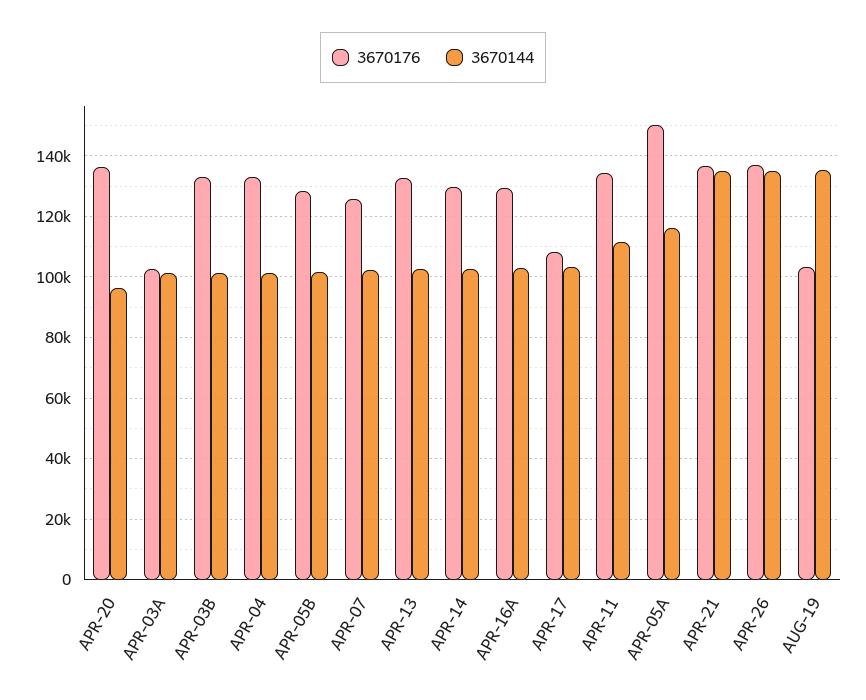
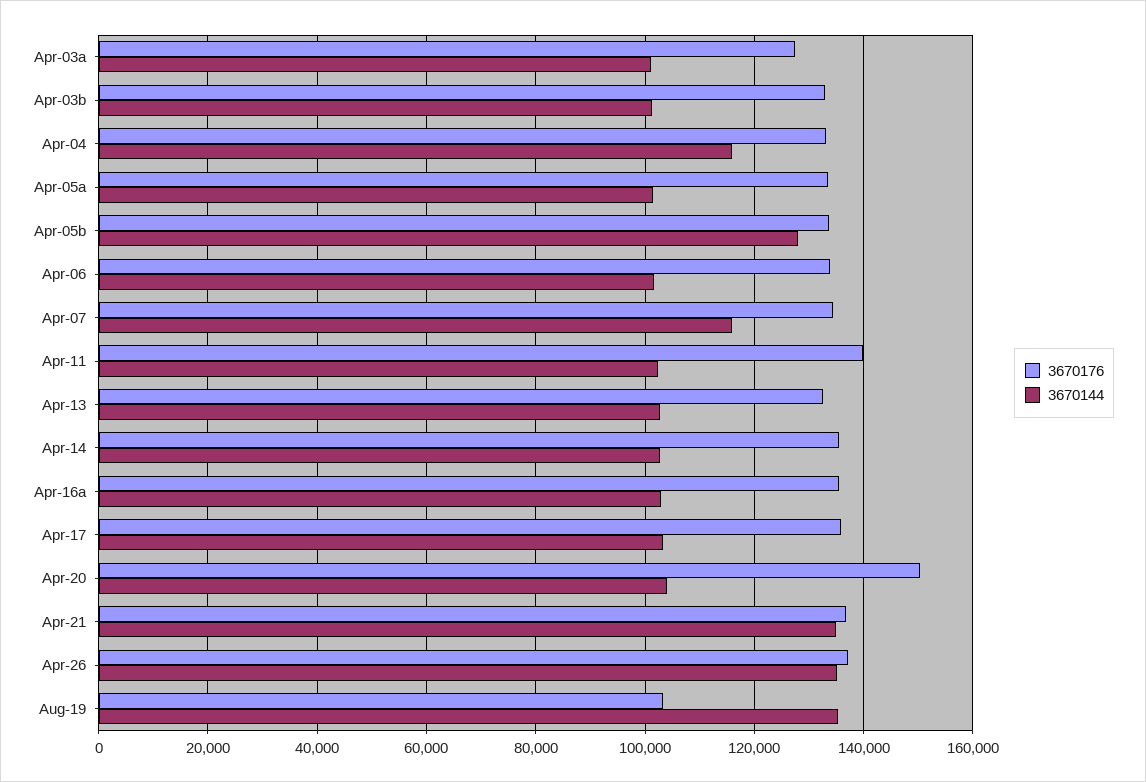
  {
    "3670176": {
-     "APR-20": 136000,
+     "APR-20": 150000,
-     "APR-03A": 102000,
+     "APR-03A": 128000,
      "APR-03B": 134000,
      "APR-04": 134000,
-     "APR-05B": 128000,
+     "APR-05B": 134000,
-     "APR-07": 126000,
+     "APR-07": 134000,
      "APR-13": 132000,
-     "APR-14": 130000,
+     "APR-14": 136000,
-     "APR-16A": 130000,
+     "APR-16A": 136000,
-     "APR-17": 108000,
+     "APR-17": 136000,
-     "APR-11": 134000,
+     "APR-11": 140000,
-     "APR-05A": 150000,
+     "APR-05A": 134000,
      "APR-21": 136000,
      "APR-26": 138000,
-     "AUG-19": 104000
+     "AUG-19": 104000,
+     "Apr-06": 134000
    },
    "3670144": {
-     "APR-20": 96000,
+     "APR-20": 104000,
      "APR-03A": 102000,
      "APR-03B": 102000,
-     "APR-04": 102000,
+     "APR-04": 116000,
-     "APR-05B": 102000,
+     "APR-05B": 128000,
-     "APR-07": 102000,
+     "APR-07": 116000,
      "APR-13": 102000,
      "APR-14": 102000,
      "APR-16A": 102000,
      "APR-17": 104000,
-     "APR-11": 112000,
+     "APR-11": 102000,
-     "APR-05A": 116000,
+     "APR-05A": 102000,
      "APR-21": 134000,
      "APR-26": 136000,
-     "AUG-19": 136000
+     "AUG-19": 136000,
+     "Apr-06": 102000
    }
  }

